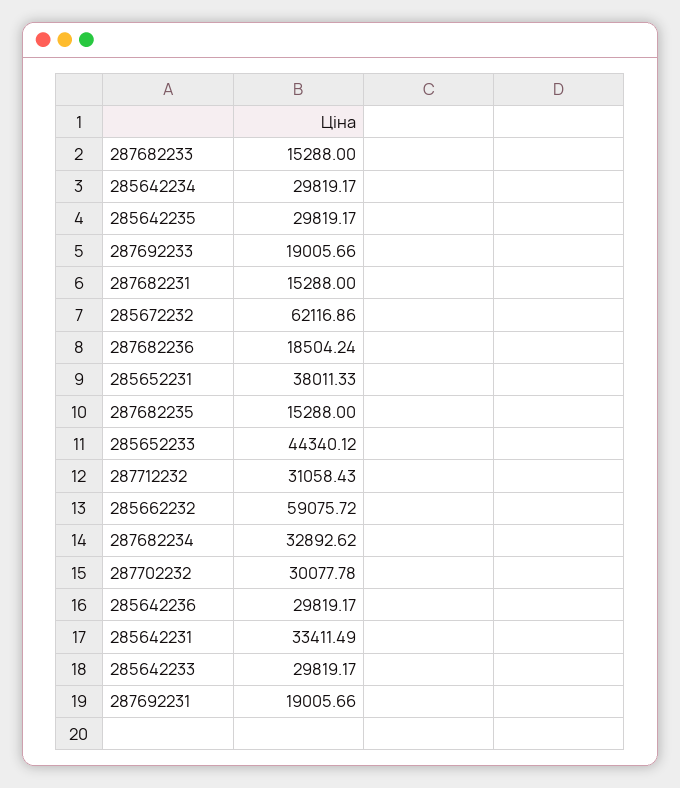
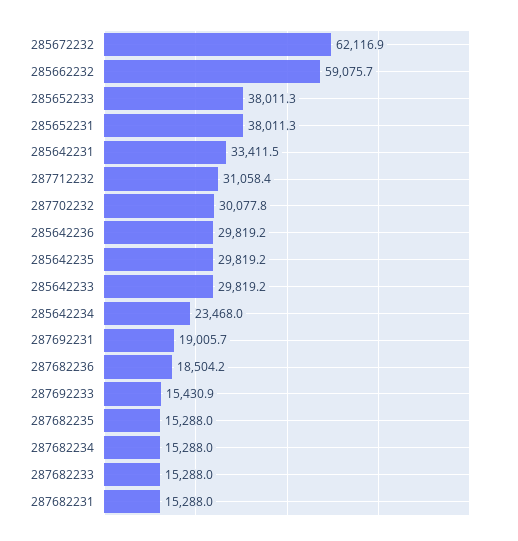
  {
    "287682233": 15288,
-   "285642234": 29819.17,
+   "285642234": 23468,
    "285642235": 29819.17,
-   "287692233": 19005.66,
+   "287692233": 15430.9,
    "287682231": 15288,
    "285672232": 62116.86,
    "287682236": 18504.24,
    "285652231": 38011.33,
    "287682235": 15288,
-   "285652233": 44340.12,
+   "285652233": 38011.3,
    "287712232": 31058.43,
    "285662232": 59075.72,
-   "287682234": 32892.62,
+   "287682234": 15288,
    "287702232": 30077.78,
    "285642236": 29819.17,
    "285642231": 33411.49,
    "285642233": 29819.17,
    "287692231": 19005.66
  }

